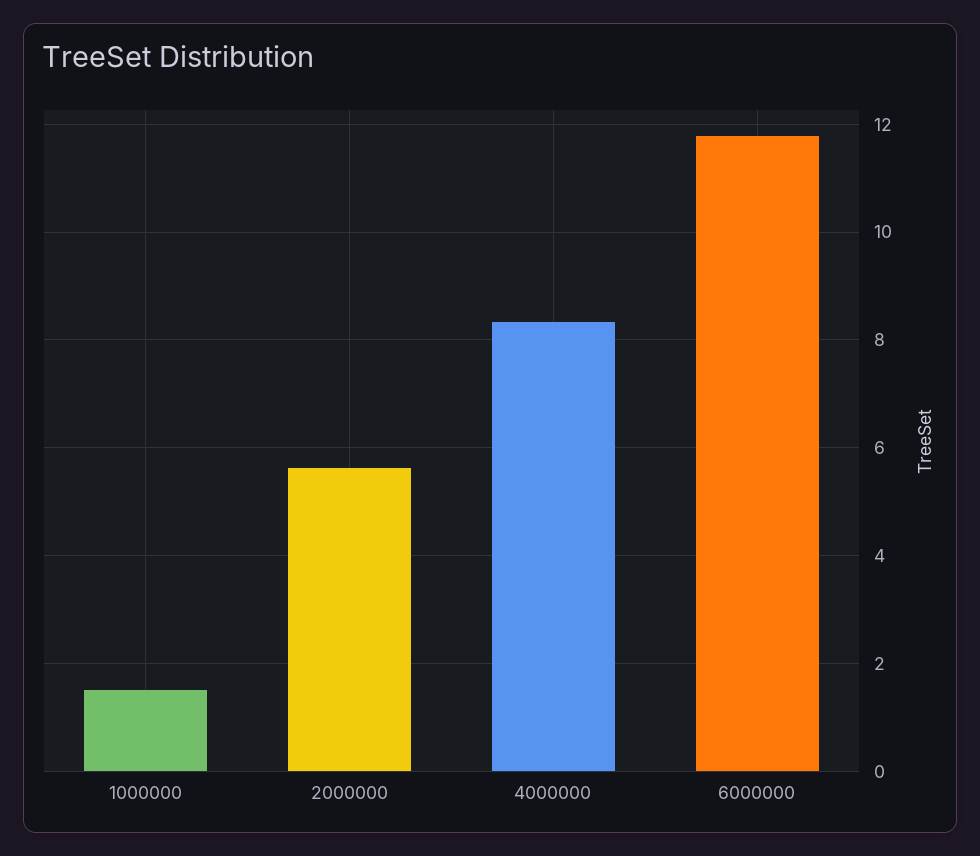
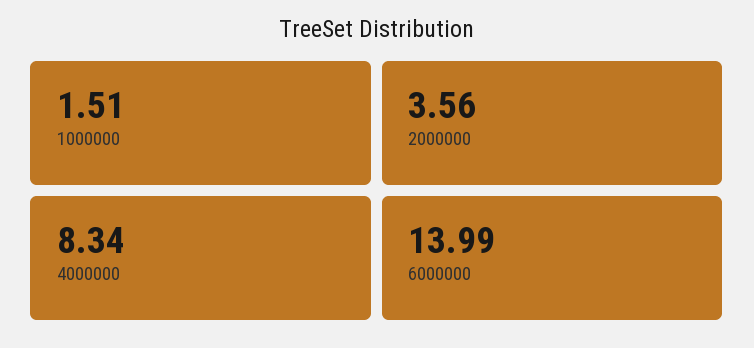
  {
    "1000000": 1.51,
-   "2000000": 5.6,
+   "2000000": 3.56,
    "4000000": 8.34,
-   "6000000": 11.8
+   "6000000": 13.99
  }

